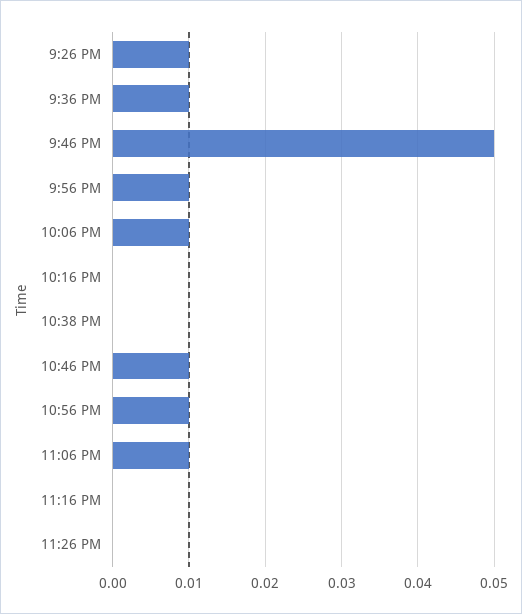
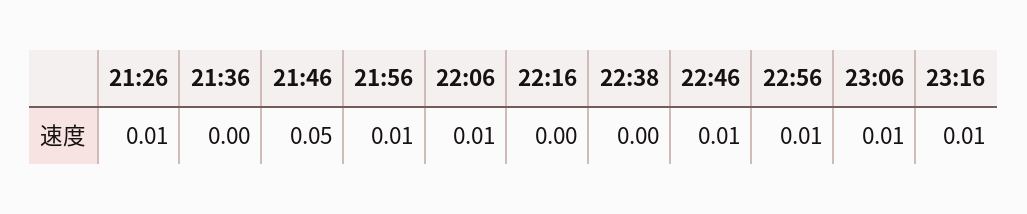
  {
    "9:26 PM": 0.01,
-   "9:36 PM": 0.01,
+   "9:36 PM": 0,
    "9:46 PM": 0.05,
    "9:56 PM": 0.01,
    "10:06 PM": 0.01,
    "10:16 PM": 0,
    "10:38 PM": 0,
    "10:46 PM": 0.01,
    "10:56 PM": 0.01,
    "11:06 PM": 0.01,
-   "11:16 PM": 0,
+   "11:16 PM": 0.01
-   "11:26 PM": 0
  }

